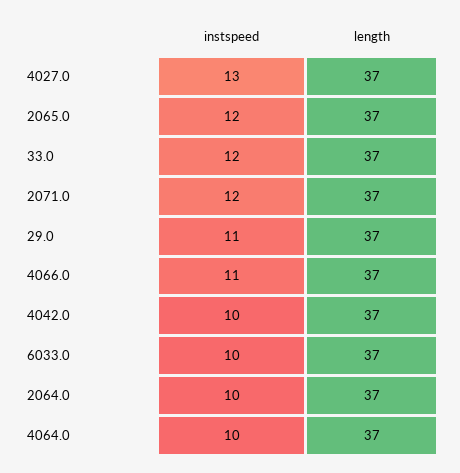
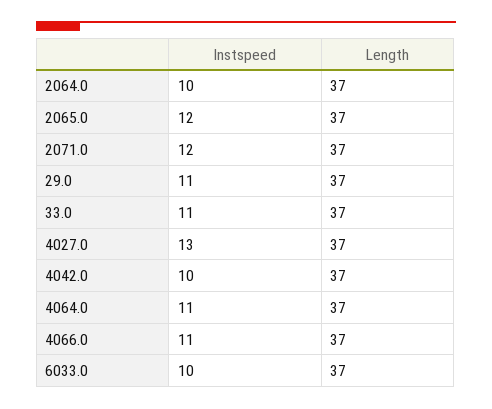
  {
    "instspeed": {
      "4027.0": 13,
      "2065.0": 12,
-     "33.0": 12,
+     "33.0": 11,
      "2071.0": 12,
      "29.0": 11,
      "4066.0": 11,
      "4042.0": 10,
      "6033.0": 10,
      "2064.0": 10,
-     "4064.0": 10
+     "4064.0": 11
    },
    "length": {
      "4027.0": 37,
      "2065.0": 37,
      "33.0": 37,
      "2071.0": 37,
      "29.0": 37,
      "4066.0": 37,
      "4042.0": 37,
      "6033.0": 37,
      "2064.0": 37,
      "4064.0": 37
    }
  }

